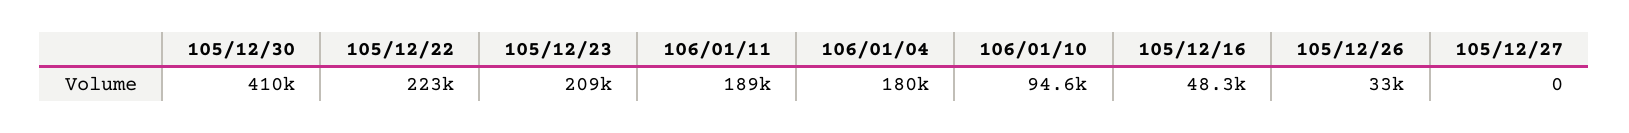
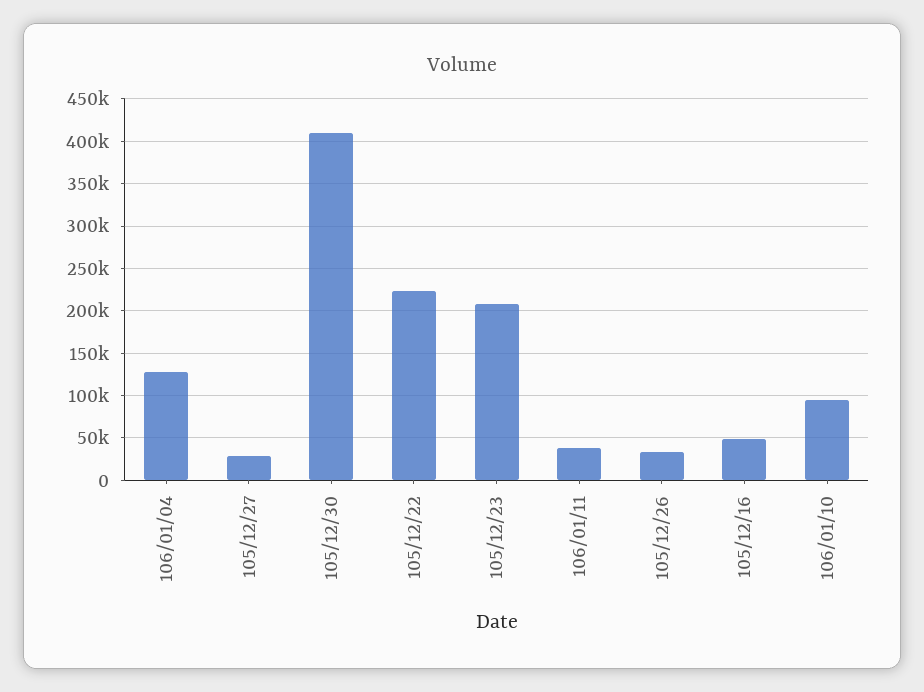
  {
    "105/12/30": 410000,
    "105/12/22": 223000,
    "105/12/23": 209000,
-   "106/01/11": 189000,
+   "106/01/11": 40000,
-   "106/01/04": 180000,
+   "106/01/04": 130000,
    "106/01/10": 94600,
    "105/12/16": 48300,
    "105/12/26": 33000,
-   "105/12/27": 0
+   "105/12/27": 30000
  }

